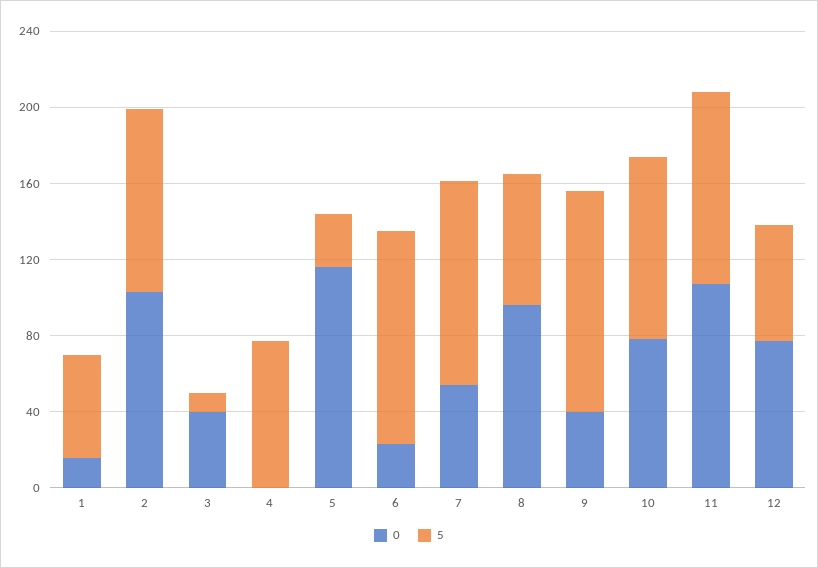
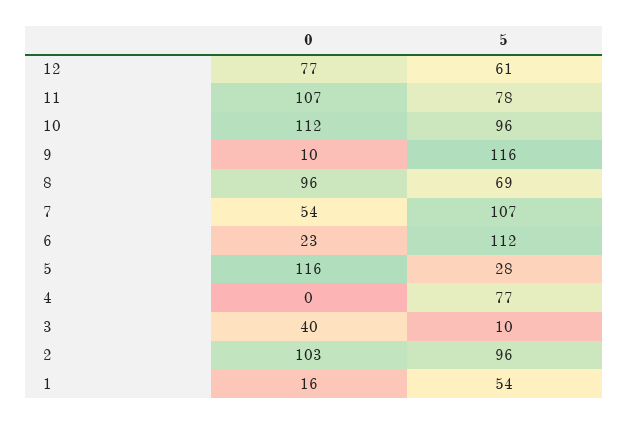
  {
    "0": {
      "1": 16,
      "2": 103,
      "3": 40,
      "4": 0,
      "5": 116,
      "6": 23,
      "7": 54,
      "8": 96,
-     "9": 40,
+     "9": 10,
-     "10": 80,
+     "10": 112,
      "11": 107,
      "12": 77
    },
    "5": {
      "1": 54,
      "2": 96,
      "3": 10,
      "4": 77,
      "5": 28,
      "6": 112,
      "7": 107,
      "8": 69,
      "9": 116,
      "10": 96,
-     "11": 100,
+     "11": 78,
      "12": 61
    }
  }

